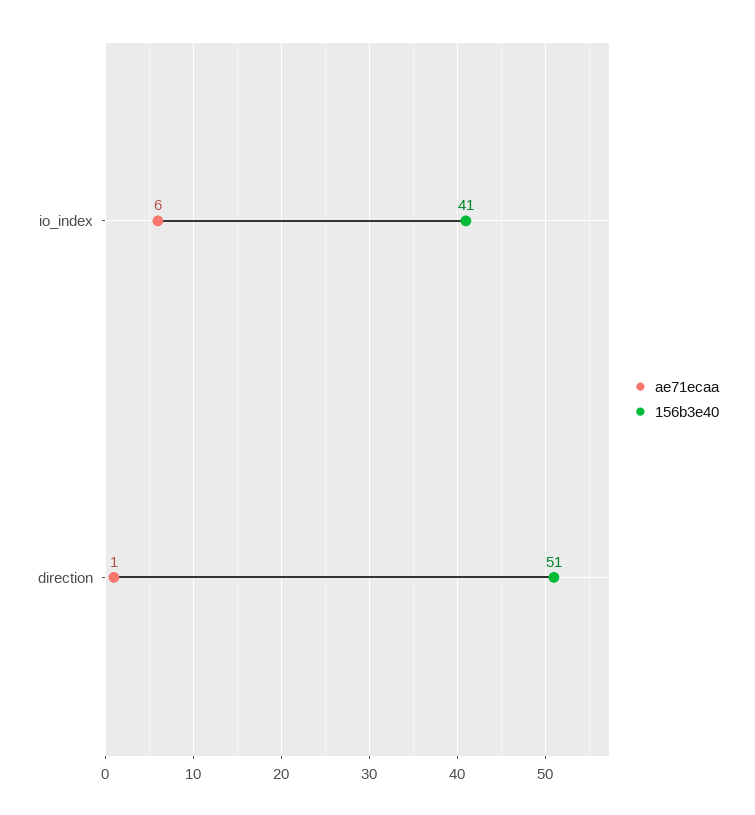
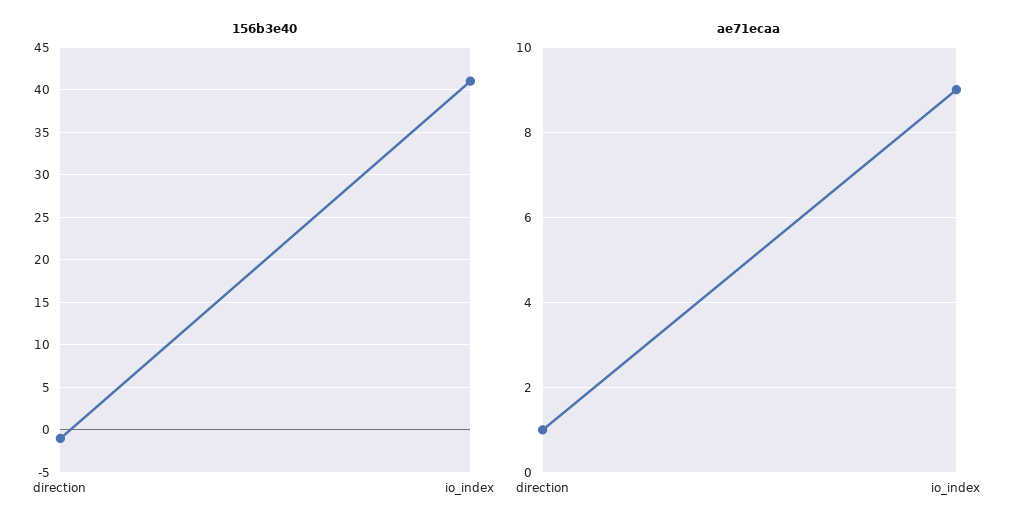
  {
    "ae71ecaa": {
-     "io_index": 6,
+     "io_index": 9,
      "direction": 1
    },
    "156b3e40": {
      "io_index": 41,
-     "direction": 51
+     "direction": -1
    }
  }

